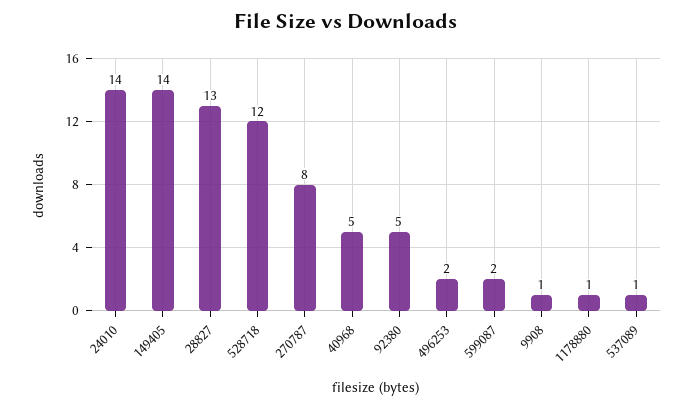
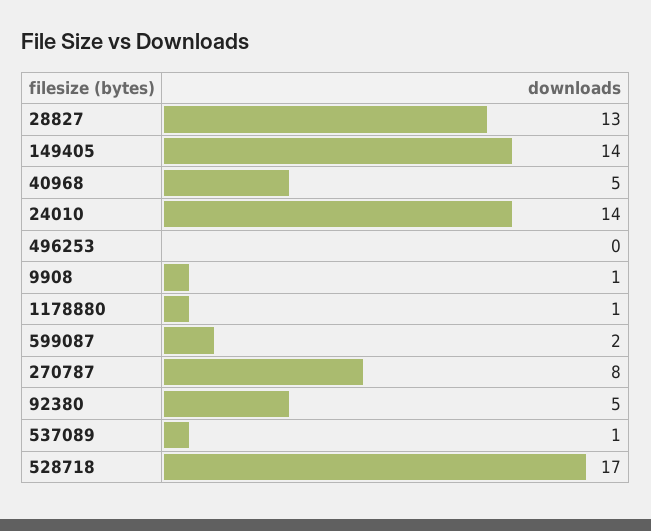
  {
    "24010": 14,
    "149405": 14,
    "28827": 13,
-   "528718": 12,
+   "528718": 17,
    "270787": 8,
    "40968": 5,
    "92380": 5,
-   "496253": 2,
+   "496253": 0,
    "599087": 2,
    "9908": 1,
    "1178880": 1,
    "537089": 1
  }

